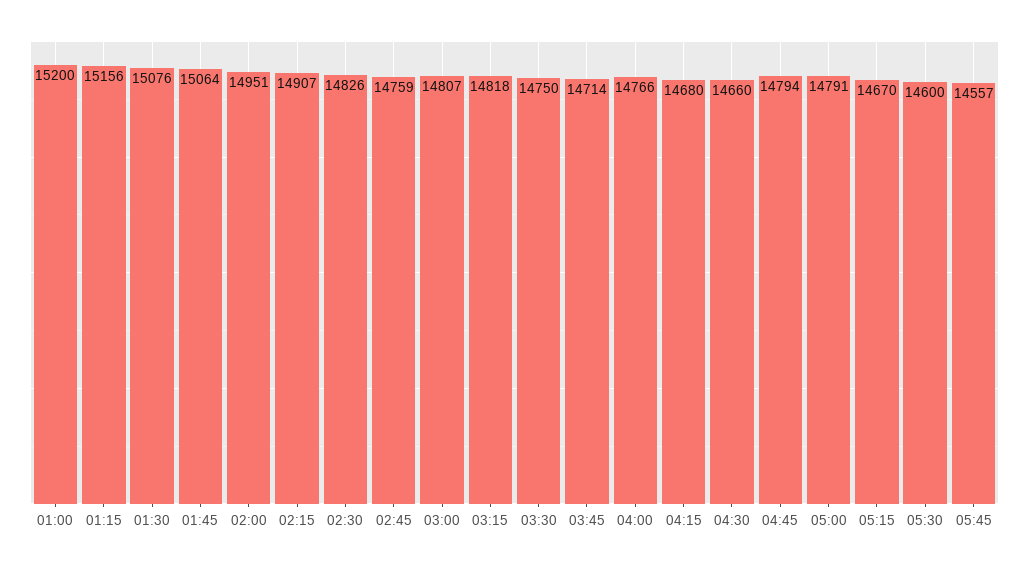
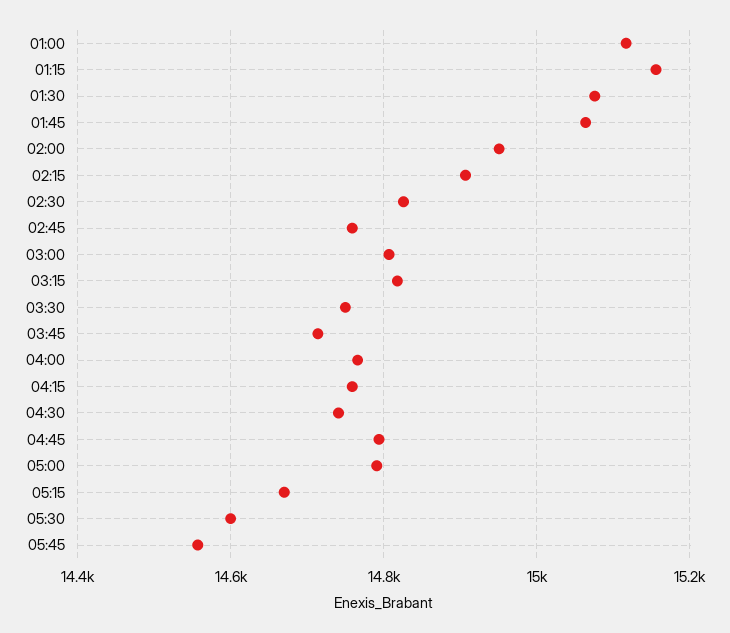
  {
-   "01:00": 15200,
+   "01:00": 15120,
    "01:15": 15156,
    "01:30": 15076,
    "01:45": 15064,
    "02:00": 14951,
    "02:15": 14907,
    "02:30": 14826,
    "02:45": 14759,
    "03:00": 14807,
    "03:15": 14818,
    "03:30": 14750,
    "03:45": 14714,
    "04:00": 14766,
-   "04:15": 14680,
+   "04:15": 14760,
-   "04:30": 14660,
+   "04:30": 14740,
    "04:45": 14794,
    "05:00": 14791,
    "05:15": 14670,
    "05:30": 14600,
    "05:45": 14557
  }

